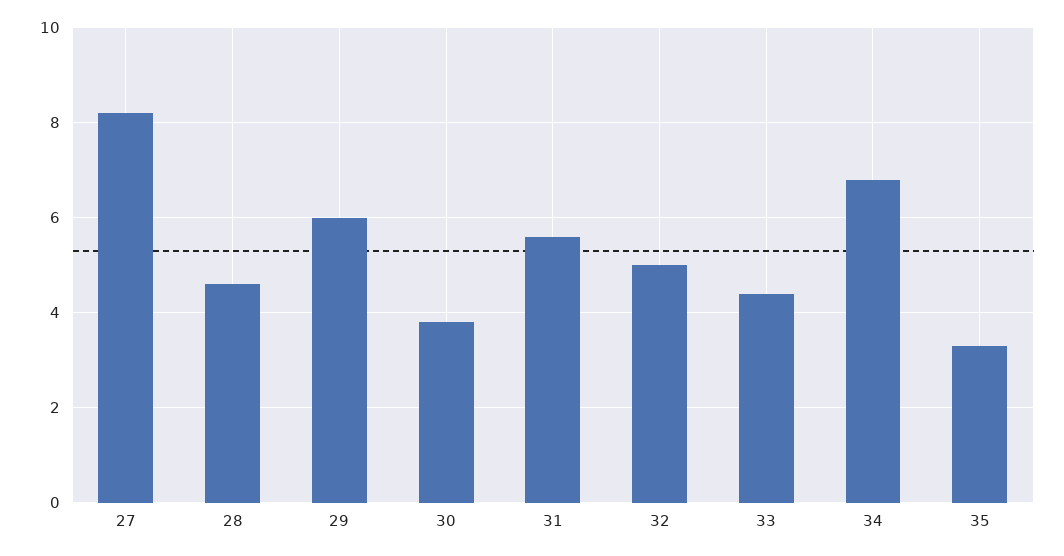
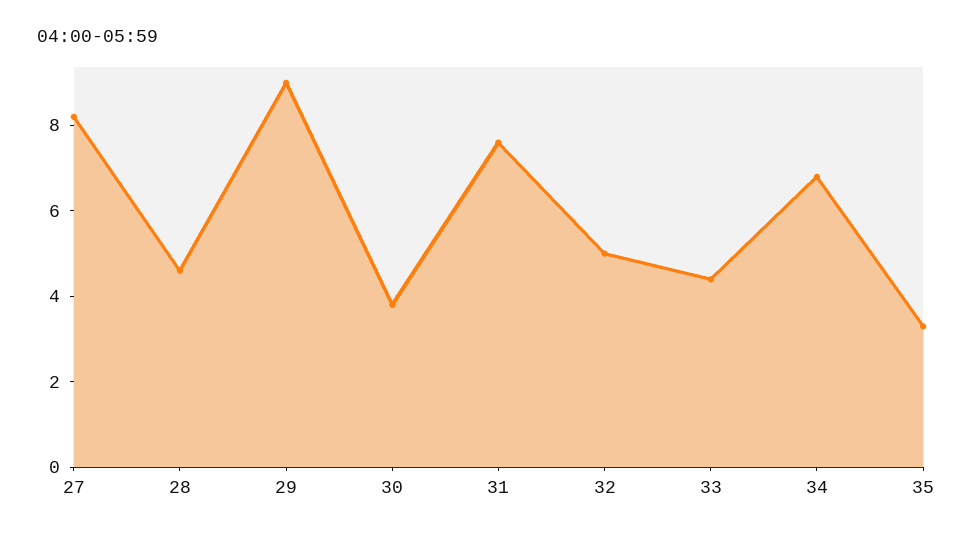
  {
    "27": 8,
    "28": 4.5,
-   "29": 6,
+   "29": 9,
    "30": 4,
-   "31": 5.5,
+   "31": 7.5,
    "32": 5,
    "33": 4.5,
    "34": 7,
    "35": 3.5
  }

